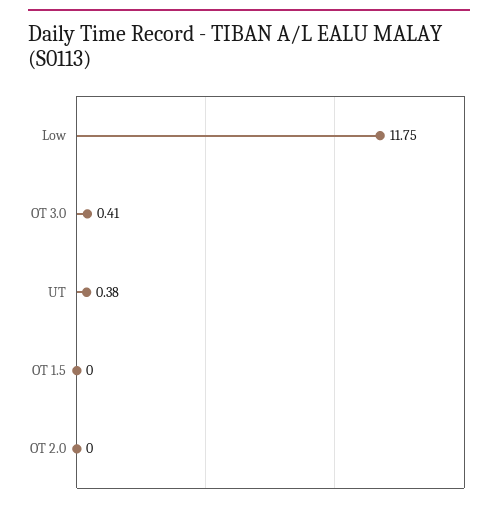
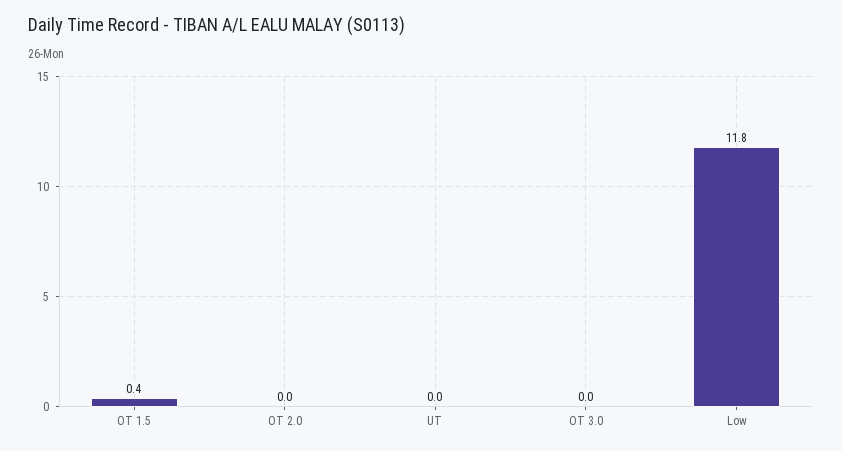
  {
    "Low": 11.75,
-   "OT 3.0": 0.41,
+   "OT 3.0": 0,
-   "UT": 0.38,
+   "UT": 0,
-   "OT 1.5": 0,
+   "OT 1.5": 0.4,
    "OT 2.0": 0
  }

